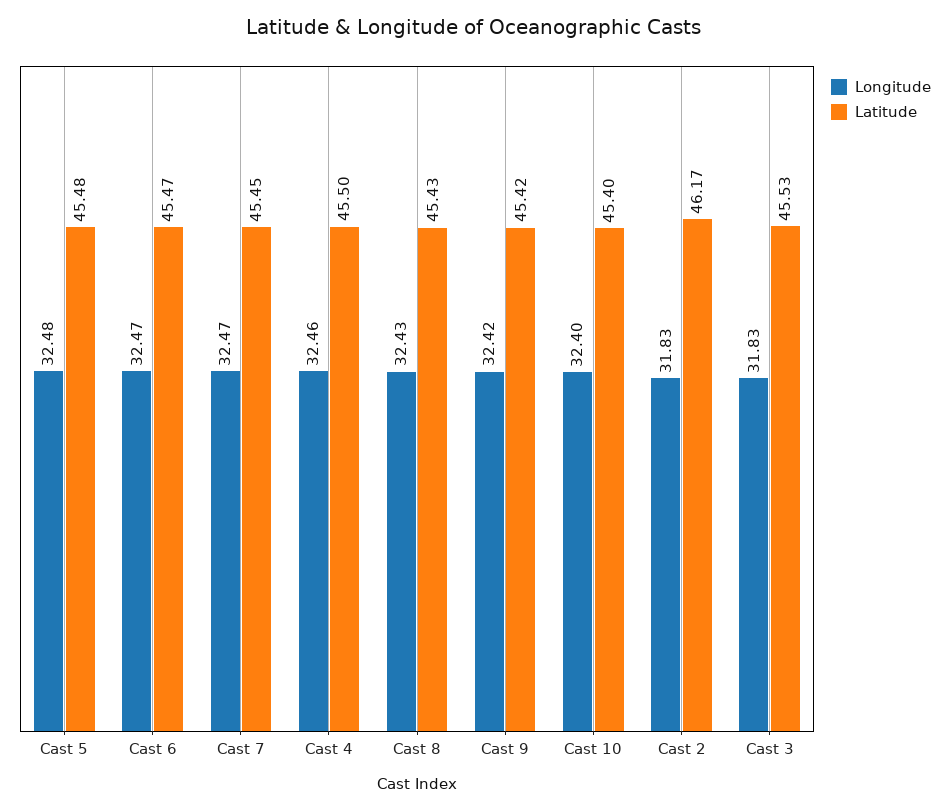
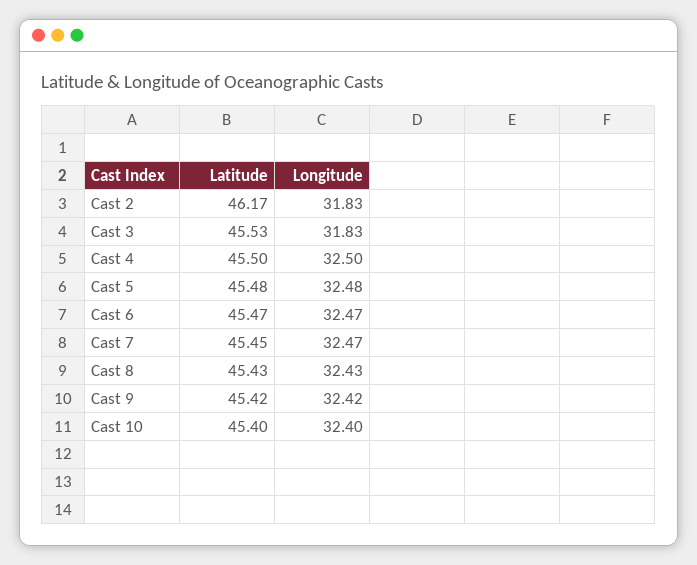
  {
    "Longitude": {
      "Cast 5": 32.48,
      "Cast 6": 32.47,
      "Cast 7": 32.47,
-     "Cast 4": 32.46,
+     "Cast 4": 32.5,
      "Cast 8": 32.43,
      "Cast 9": 32.42,
      "Cast 10": 32.4,
      "Cast 2": 31.83,
      "Cast 3": 31.83
    },
    "Latitude": {
      "Cast 5": 45.48,
      "Cast 6": 45.47,
      "Cast 7": 45.45,
      "Cast 4": 45.5,
      "Cast 8": 45.43,
      "Cast 9": 45.42,
      "Cast 10": 45.4,
      "Cast 2": 46.17,
      "Cast 3": 45.53
    }
  }

